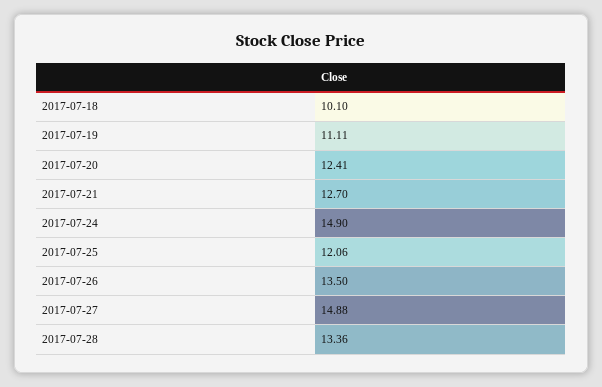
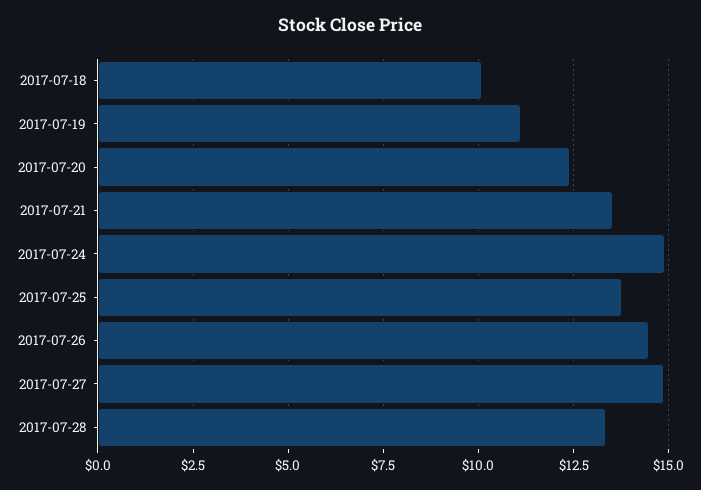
  {
    "2017-07-18": 10.1,
    "2017-07-19": 11.11,
    "2017-07-20": 12.41,
-   "2017-07-21": 12.7,
+   "2017-07-21": 13.5,
    "2017-07-24": 14.9,
-   "2017-07-25": 12.06,
+   "2017-07-25": 13.75,
-   "2017-07-26": 13.5,
+   "2017-07-26": 14.5,
    "2017-07-27": 14.88,
    "2017-07-28": 13.36
  }

